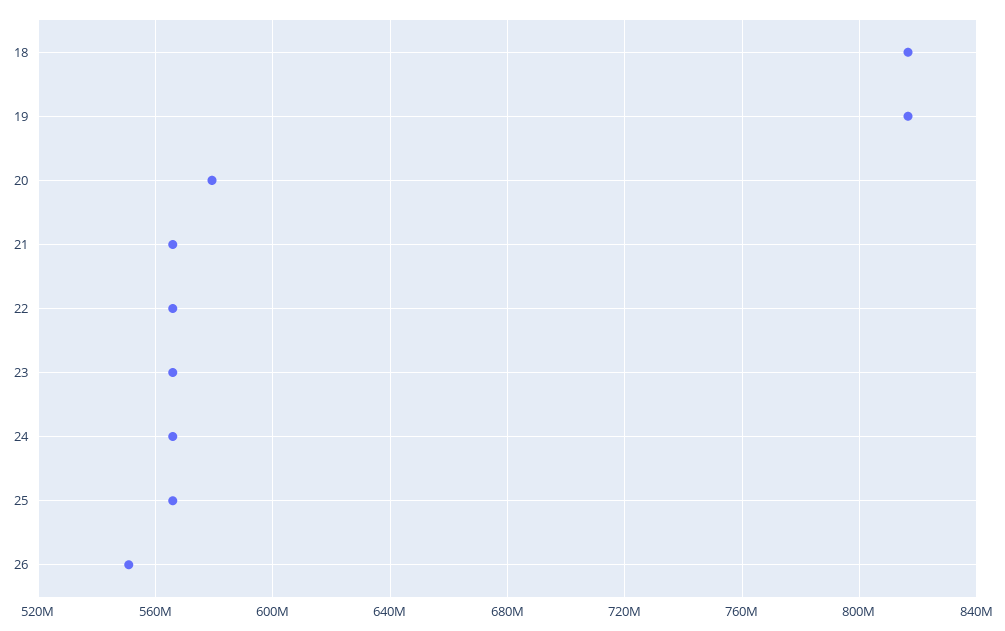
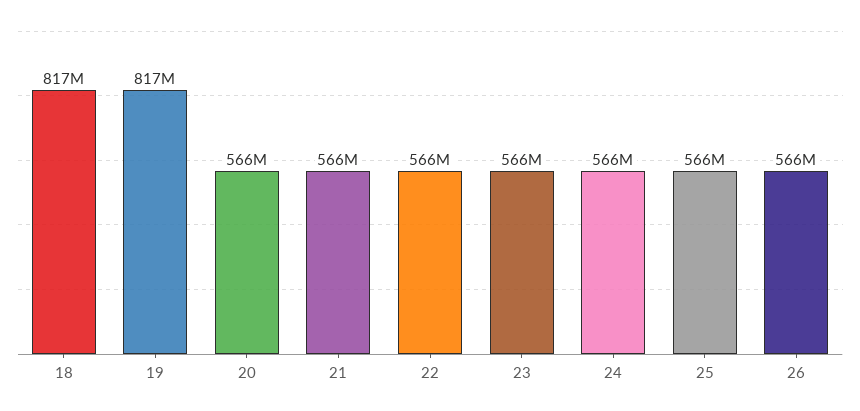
  {
    "18": 817000000,
    "19": 817000000,
-   "20": 580000000,
+   "20": 566000000,
    "21": 566000000,
    "22": 566000000,
    "23": 566000000,
    "24": 566000000,
    "25": 566000000,
-   "26": 550000000
+   "26": 566000000
  }

